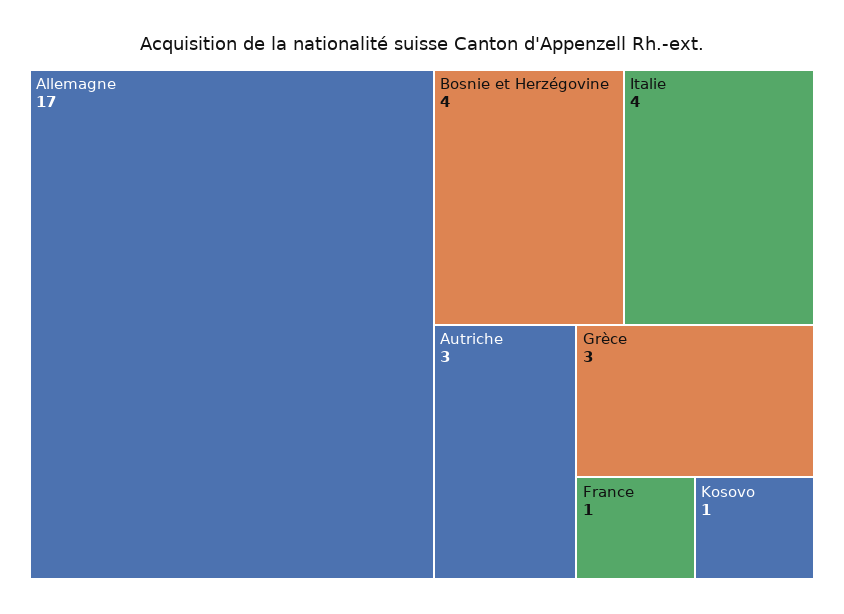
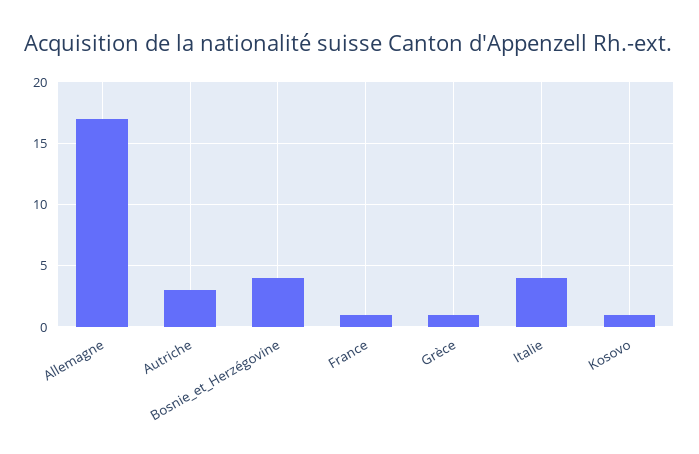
  {
    "Allemagne": 17,
    "Bosnie et Herzégovine": 4,
    "Italie": 4,
    "Autriche": 3,
-   "Grèce": 3,
+   "Grèce": 1,
    "France": 1,
    "Kosovo": 1
  }

